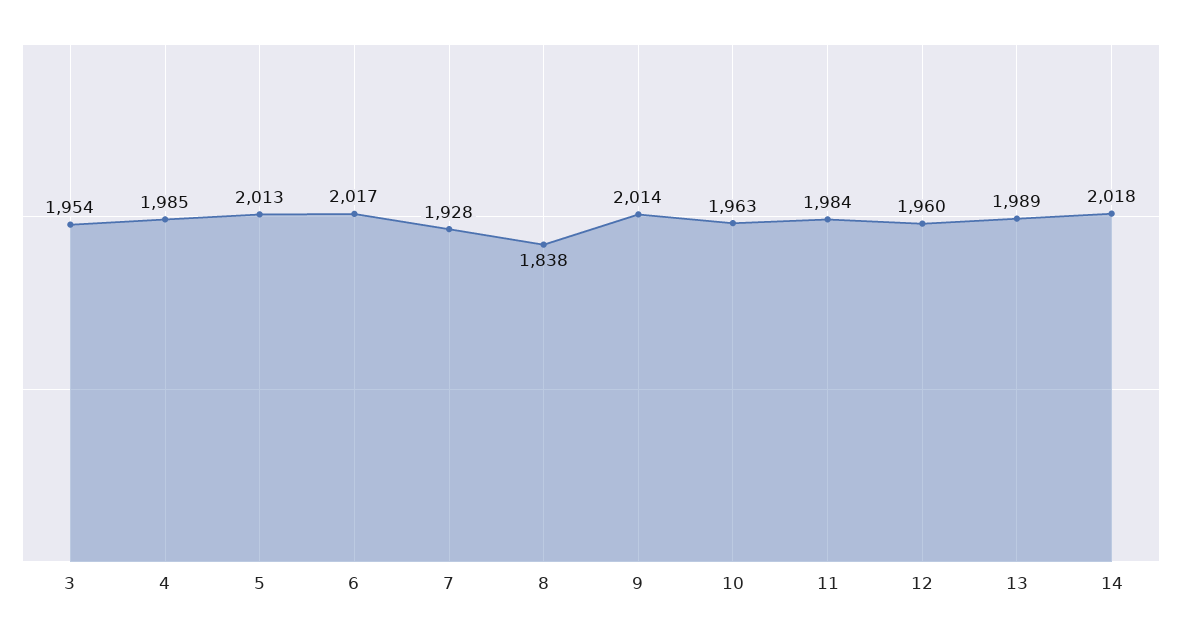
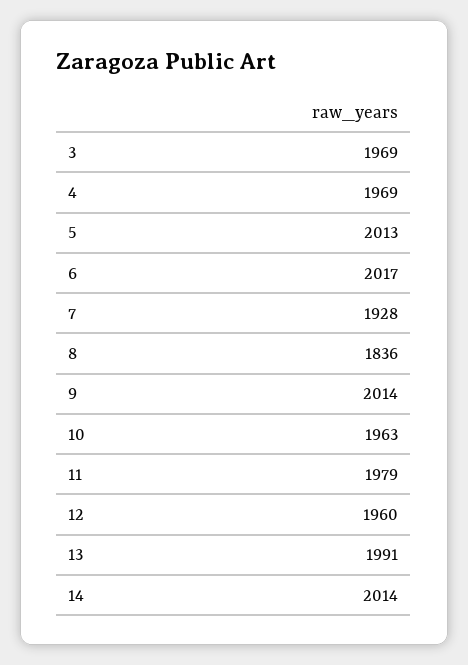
  {
-   "3": 1954,
+   "3": 1969,
-   "4": 1985,
+   "4": 1969,
    "5": 2013,
    "6": 2017,
    "7": 1928,
-   "8": 1838,
+   "8": 1836,
    "9": 2014,
    "10": 1963,
-   "11": 1984,
+   "11": 1979,
    "12": 1960,
-   "13": 1989,
+   "13": 1991,
-   "14": 2018
+   "14": 2014
  }

